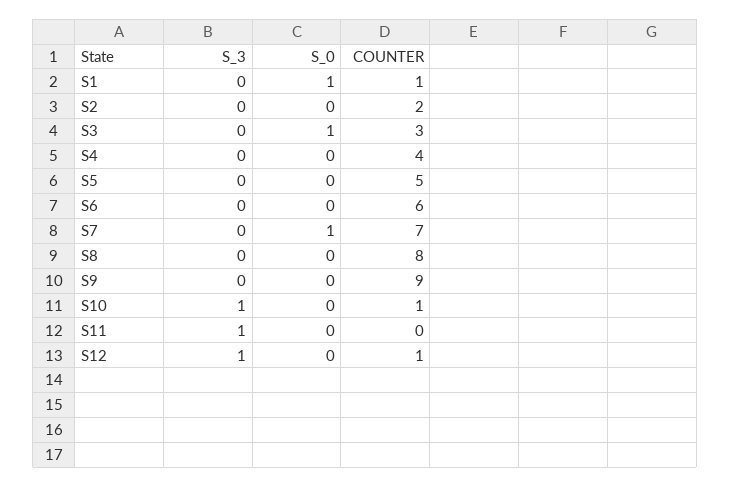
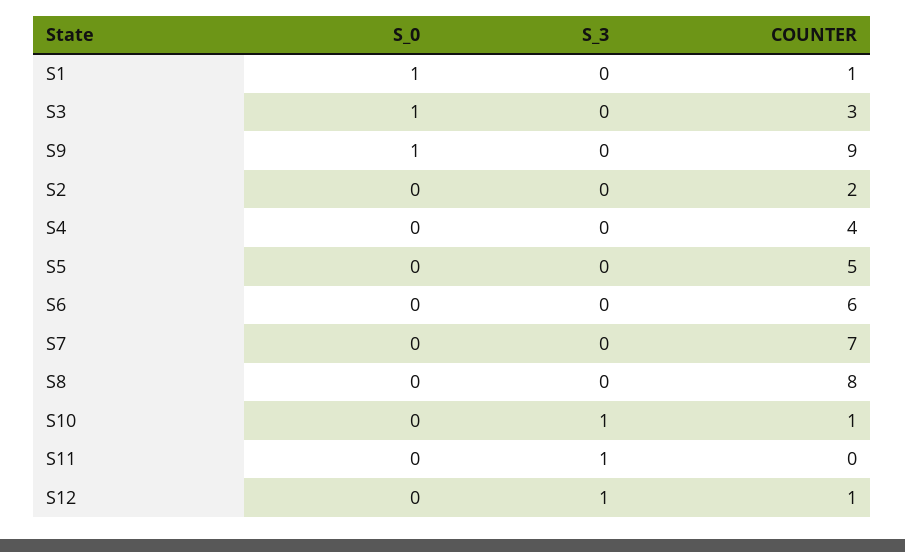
  {
    "S_3": {
      "S1": 0,
      "S2": 0,
      "S3": 0,
      "S4": 0,
      "S5": 0,
      "S6": 0,
      "S7": 0,
      "S8": 0,
      "S9": 0,
      "S10": 1,
      "S11": 1,
      "S12": 1
    },
    "S_0": {
      "S1": 1,
      "S2": 0,
      "S3": 1,
      "S4": 0,
      "S5": 0,
      "S6": 0,
-     "S7": 1,
+     "S7": 0,
      "S8": 0,
-     "S9": 0,
+     "S9": 1,
      "S10": 0,
      "S11": 0,
      "S12": 0
    },
    "COUNTER": {
      "S1": 1,
      "S2": 2,
      "S3": 3,
      "S4": 4,
      "S5": 5,
      "S6": 6,
      "S7": 7,
      "S8": 8,
      "S9": 9,
      "S10": 1,
      "S11": 0,
      "S12": 1
    }
  }

